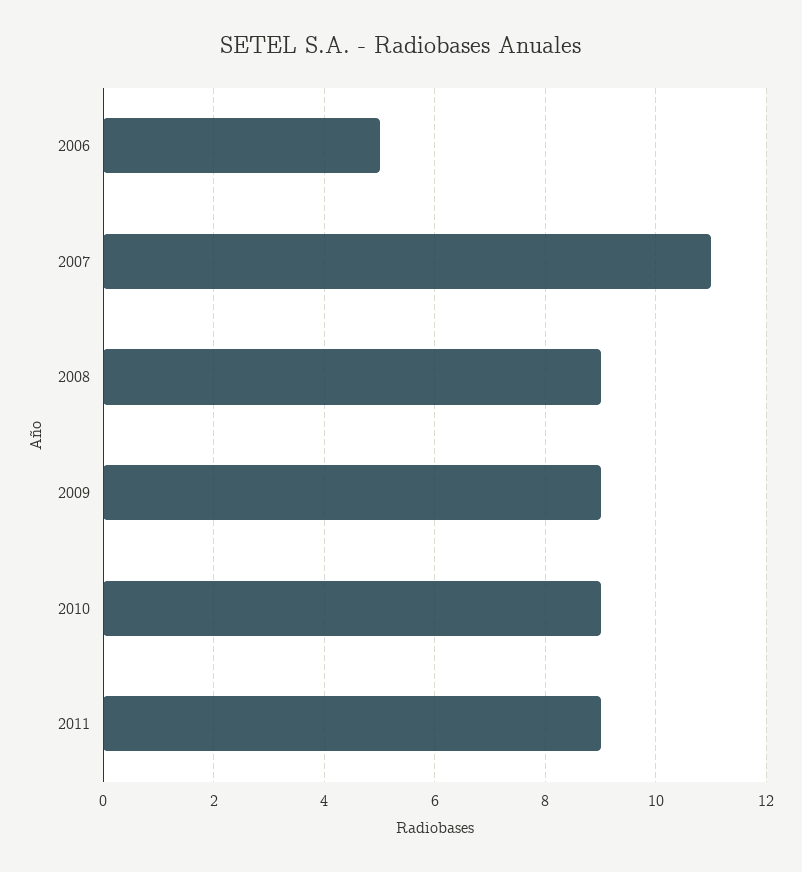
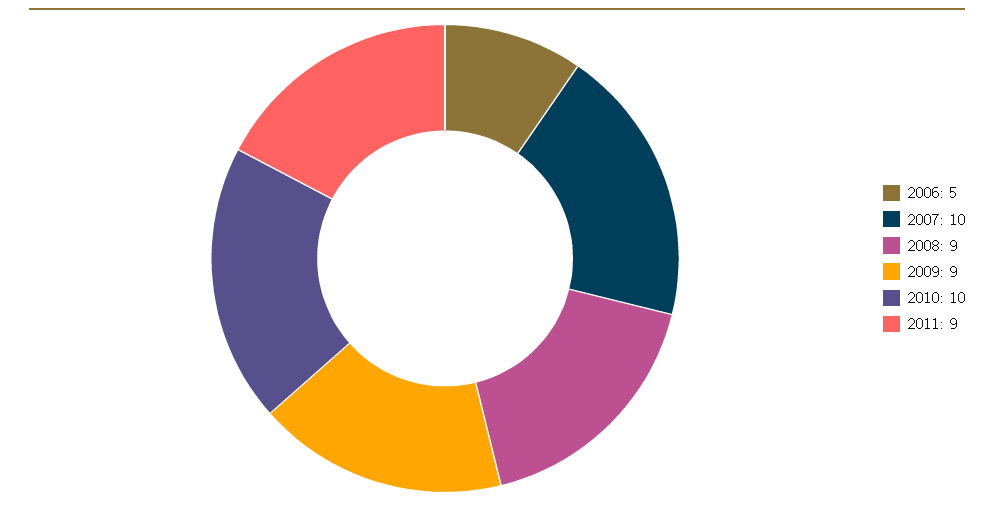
  {
    "2006": 5,
-   "2007": 11,
+   "2007": 10,
    "2008": 9,
    "2009": 9,
-   "2010": 9,
+   "2010": 10,
    "2011": 9
  }

